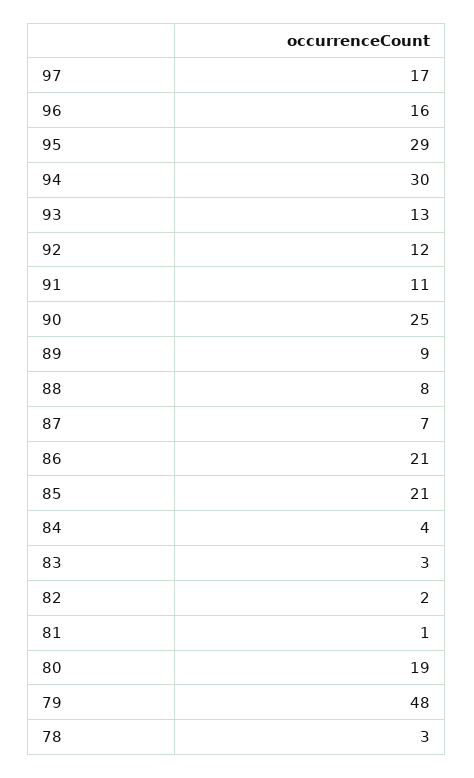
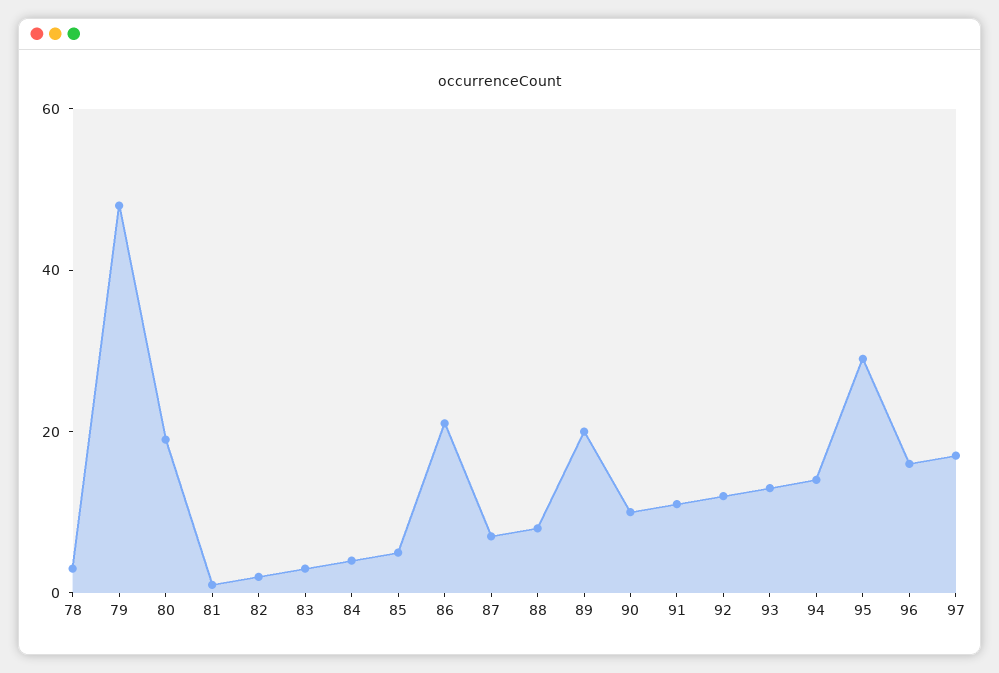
  {
    "97": 17,
    "96": 16,
    "95": 29,
-   "94": 30,
+   "94": 15,
    "93": 13,
    "92": 12,
    "91": 11,
-   "90": 25,
+   "90": 10,
-   "89": 9,
+   "89": 20,
    "88": 8,
    "87": 7,
    "86": 21,
-   "85": 21,
+   "85": 5,
    "84": 4,
    "83": 3,
    "82": 2,
    "81": 1,
    "80": 19,
    "79": 48,
    "78": 3
  }

